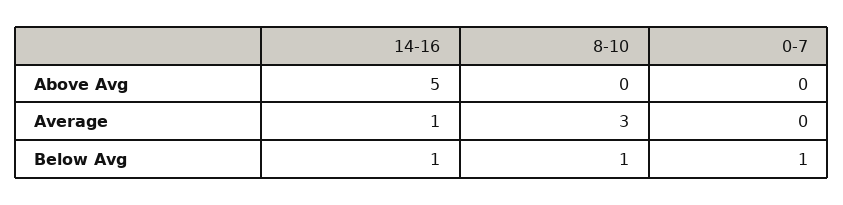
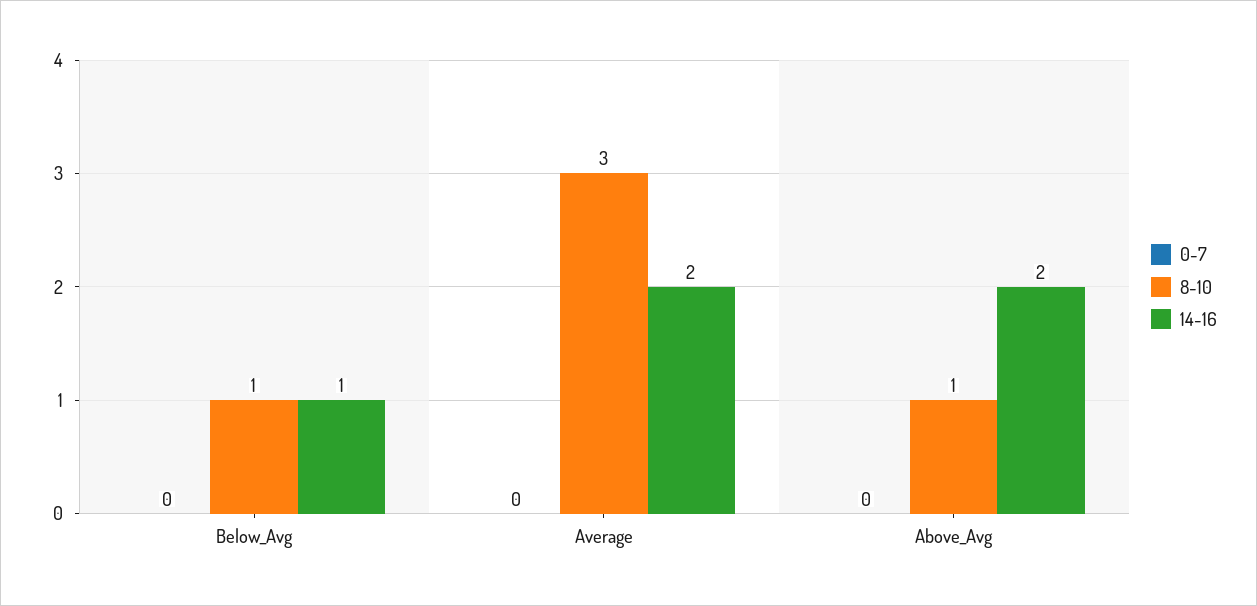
  {
    "14-16": {
-     "Above Avg": 5,
+     "Above Avg": 2,
-     "Average": 1,
+     "Average": 2,
      "Below Avg": 1
    },
    "8-10": {
-     "Above Avg": 0,
+     "Above Avg": 1,
      "Average": 3,
      "Below Avg": 1
    },
    "0-7": {
      "Above Avg": 0,
      "Average": 0,
-     "Below Avg": 1
+     "Below Avg": 0
    }
  }

